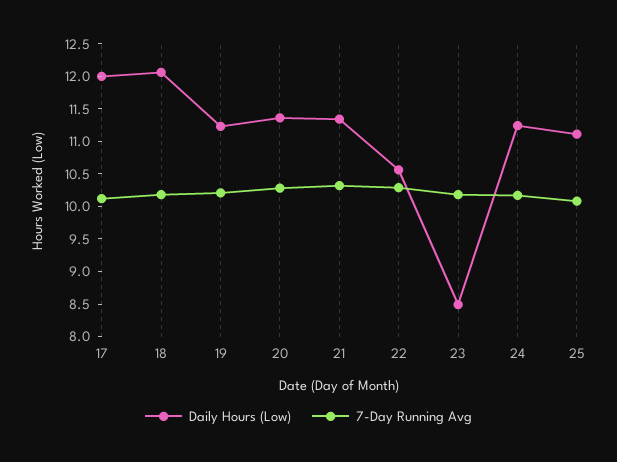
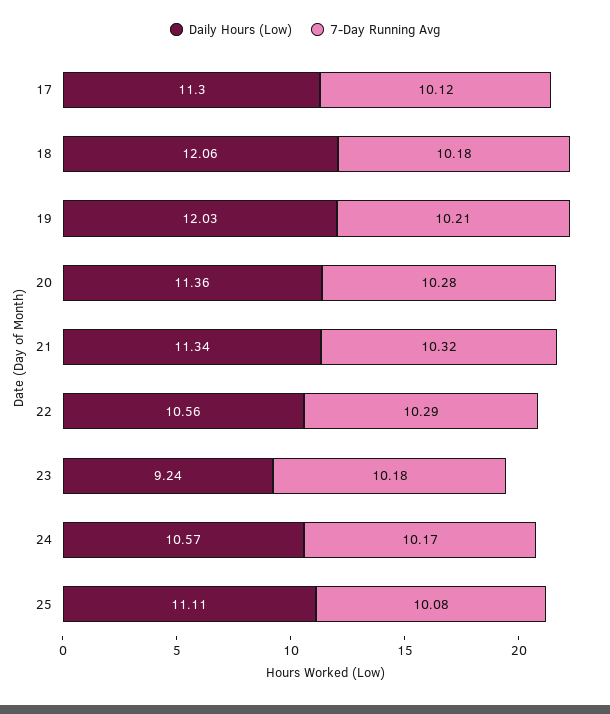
  {
    "Daily Hours (Low)": {
-     "17": 12,
+     "17": 11.3,
      "18": 12.06,
-     "19": 11.25,
+     "19": 12.03,
      "20": 11.36,
      "21": 11.34,
      "22": 10.56,
-     "23": 8.5,
+     "23": 9.24,
-     "24": 11.25,
+     "24": 10.57,
      "25": 11.11
    },
    "7-Day Running Avg": {
      "17": 10.12,
      "18": 10.18,
      "19": 10.21,
      "20": 10.28,
      "21": 10.32,
      "22": 10.29,
      "23": 10.18,
      "24": 10.17,
      "25": 10.08
    }
  }

